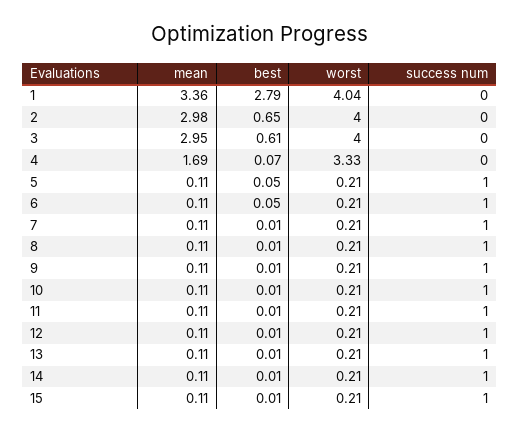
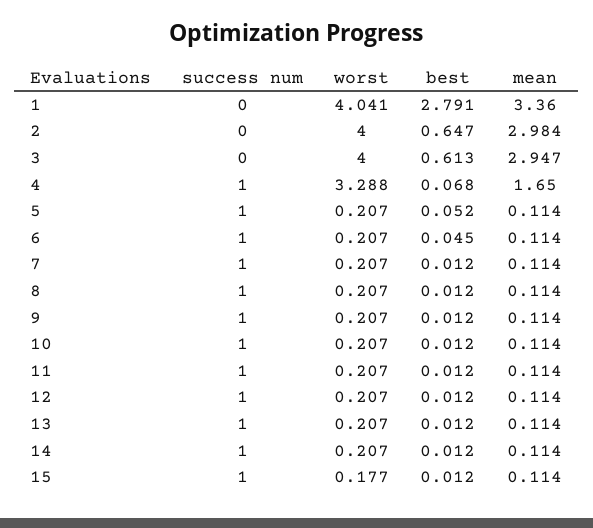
  {
    "mean": {
      "1": 3.36,
      "2": 2.984,
      "3": 2.947,
-     "4": 1.69,
+     "4": 1.65,
      "5": 0.114,
      "6": 0.114,
      "7": 0.114,
      "8": 0.114,
      "9": 0.114,
      "10": 0.114,
      "11": 0.114,
      "12": 0.114,
      "13": 0.114,
      "14": 0.114,
      "15": 0.114
    },
    "best": {
      "1": 2.791,
      "2": 0.647,
      "3": 0.613,
      "4": 0.068,
      "5": 0.052,
      "6": 0.045,
      "7": 0.012,
      "8": 0.012,
      "9": 0.012,
      "10": 0.012,
      "11": 0.012,
      "12": 0.012,
      "13": 0.012,
      "14": 0.012,
      "15": 0.012
    },
    "worst": {
      "1": 4.041,
      "2": 4,
      "3": 4,
-     "4": 3.33,
+     "4": 3.288,
      "5": 0.207,
      "6": 0.207,
      "7": 0.207,
      "8": 0.207,
      "9": 0.207,
      "10": 0.207,
      "11": 0.207,
      "12": 0.207,
      "13": 0.207,
      "14": 0.207,
-     "15": 0.21
+     "15": 0.177
    },
    "success num": {
      "1": 0,
      "2": 0,
      "3": 0,
-     "4": 0,
+     "4": 1,
      "5": 1,
      "6": 1,
      "7": 1,
      "8": 1,
      "9": 1,
      "10": 1,
      "11": 1,
      "12": 1,
      "13": 1,
      "14": 1,
      "15": 1
    }
  }

